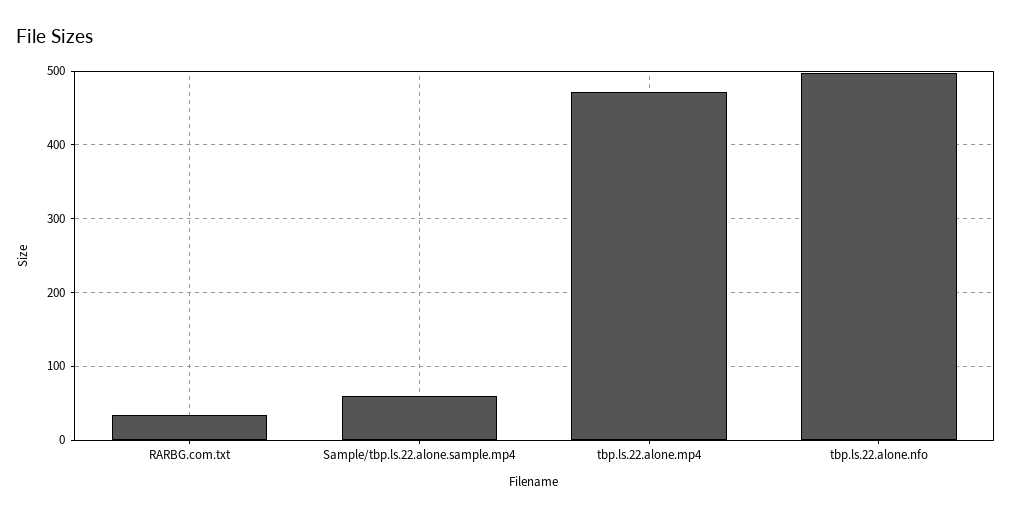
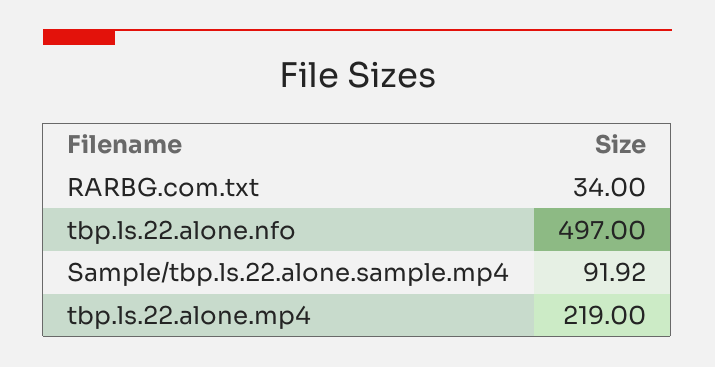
  {
    "RARBG.com.txt": 34,
-   "Sample/tbp.ls.22.alone.sample.mp4": 60,
+   "Sample/tbp.ls.22.alone.sample.mp4": 91.92,
-   "tbp.ls.22.alone.mp4": 470,
+   "tbp.ls.22.alone.mp4": 219,
    "tbp.ls.22.alone.nfo": 497
  }

